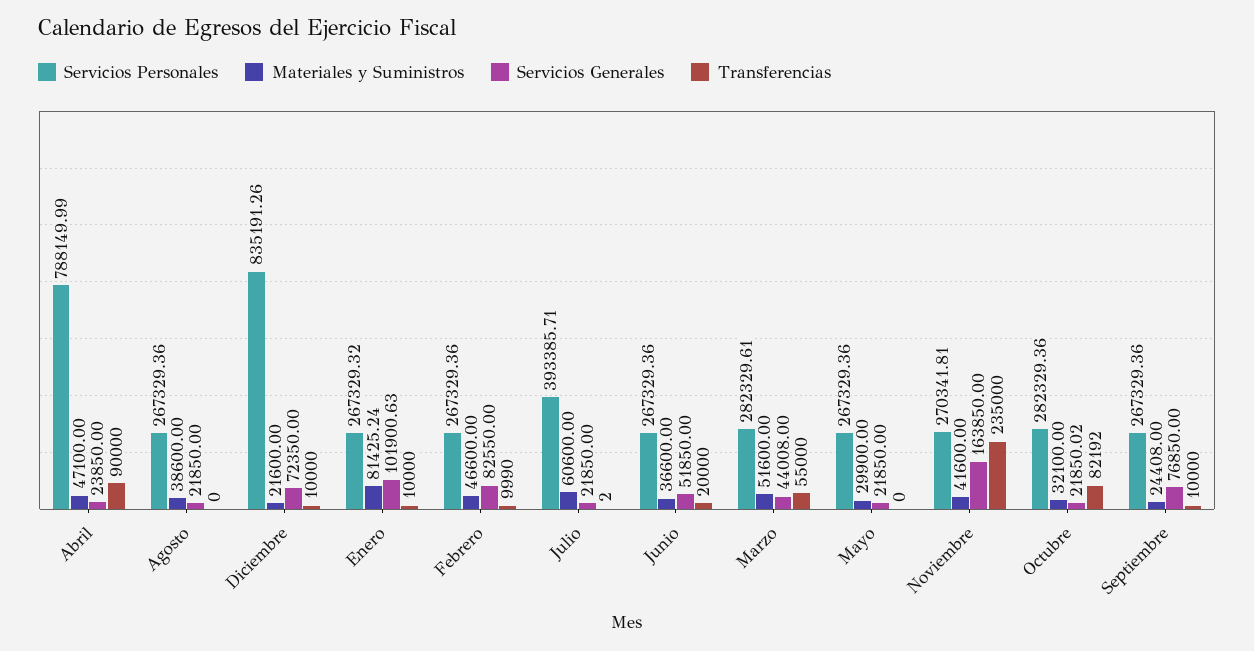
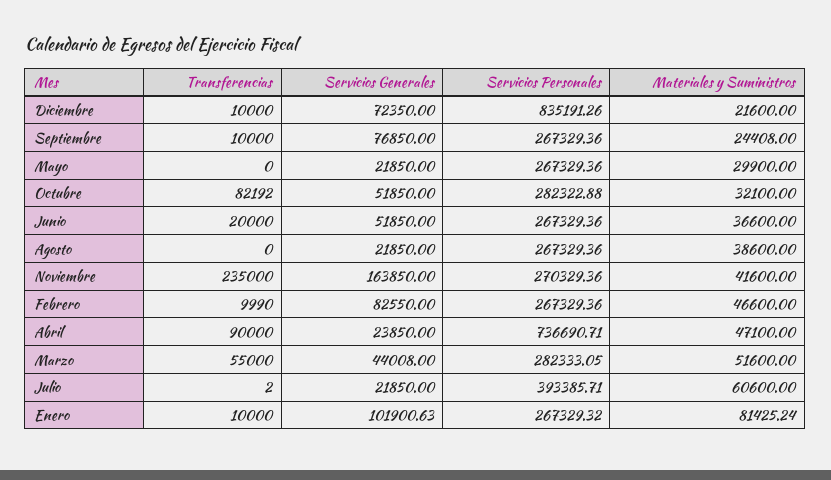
  {
    "Servicios Personales": {
-     "Abril": 788149.99,
+     "Abril": 736690.71,
      "Agosto": 267329.36,
      "Diciembre": 835191.26,
      "Enero": 267329.32,
      "Febrero": 267329.36,
      "Julio": 393385.71,
      "Junio": 267329.36,
-     "Marzo": 282329.61,
+     "Marzo": 282333.05,
      "Mayo": 267329.36,
-     "Noviembre": 270341.81,
+     "Noviembre": 270329.36,
-     "Octubre": 282329.36,
+     "Octubre": 282322.88,
      "Septiembre": 267329.36
    },
    "Materiales y Suministros": {
      "Abril": 47100,
      "Agosto": 38600,
      "Diciembre": 21600,
      "Enero": 81425.24,
      "Febrero": 46600,
      "Julio": 60600,
      "Junio": 36600,
      "Marzo": 51600,
      "Mayo": 29900,
      "Noviembre": 41600,
      "Octubre": 32100,
      "Septiembre": 24408
    },
    "Servicios Generales": {
      "Abril": 23850,
      "Agosto": 21850,
      "Diciembre": 72350,
      "Enero": 101900.63,
      "Febrero": 82550,
      "Julio": 21850,
      "Junio": 51850,
      "Marzo": 44008,
      "Mayo": 21850,
      "Noviembre": 163850,
-     "Octubre": 21850.02,
+     "Octubre": 51850,
      "Septiembre": 76850
    },
    "Transferencias": {
      "Abril": 90000,
      "Agosto": 0,
      "Diciembre": 10000,
      "Enero": 10000,
      "Febrero": 9990,
      "Julio": 2,
      "Junio": 20000,
      "Marzo": 55000,
      "Mayo": 0,
      "Noviembre": 235000,
      "Octubre": 82192,
      "Septiembre": 10000
    }
  }

